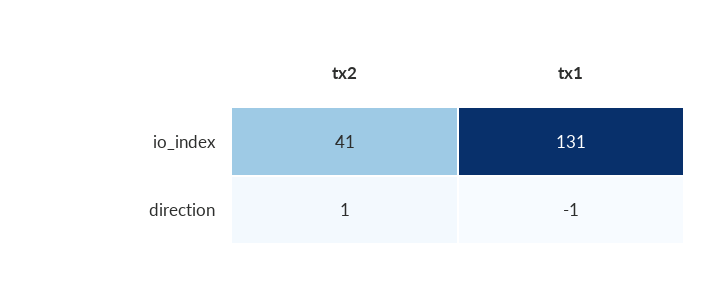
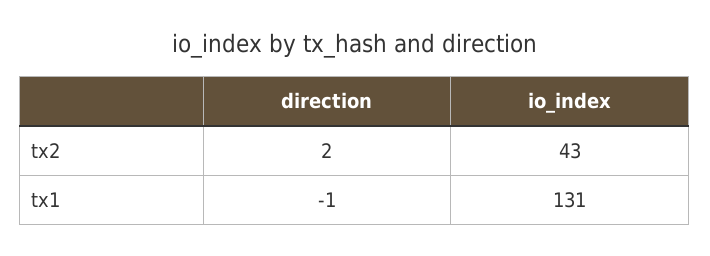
  {
    "tx2": {
-     "io_index": 41,
+     "io_index": 43,
-     "direction": 1
+     "direction": 2
    },
    "tx1": {
      "io_index": 131,
      "direction": -1
    }
  }

